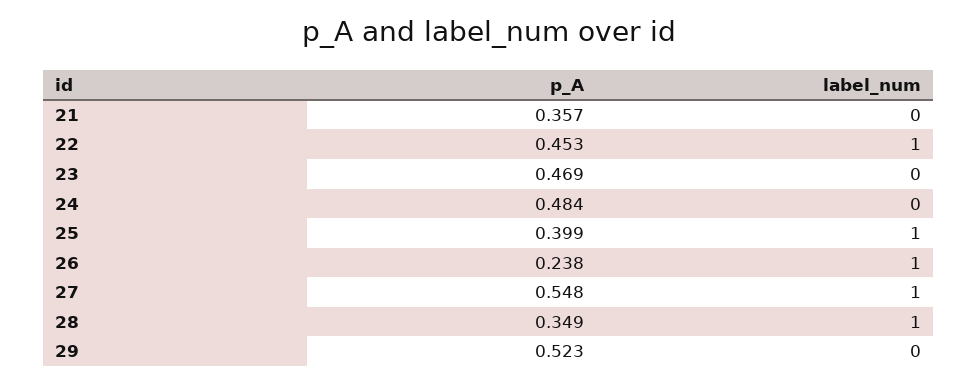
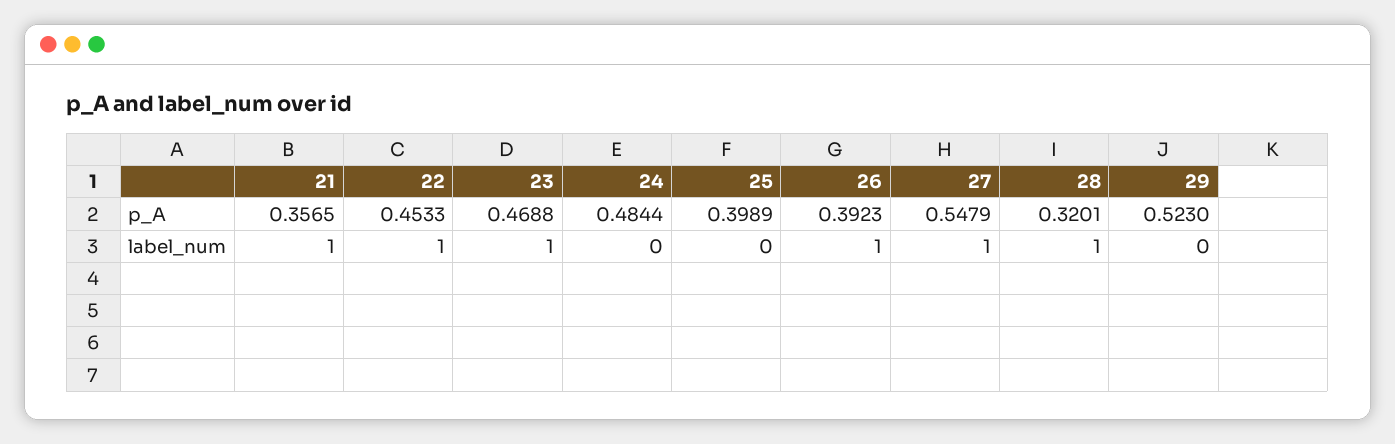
  {
    "p_A": {
      "21": 0.3565,
      "22": 0.4533,
      "23": 0.4688,
      "24": 0.4844,
      "25": 0.3989,
-     "26": 0.238,
+     "26": 0.3923,
      "27": 0.5479,
-     "28": 0.349,
+     "28": 0.3201,
      "29": 0.523
    },
    "label_num": {
-     "21": 0,
+     "21": 1,
      "22": 1,
-     "23": 0,
+     "23": 1,
      "24": 0,
-     "25": 1,
+     "25": 0,
      "26": 1,
      "27": 1,
      "28": 1,
      "29": 0
    }
  }

